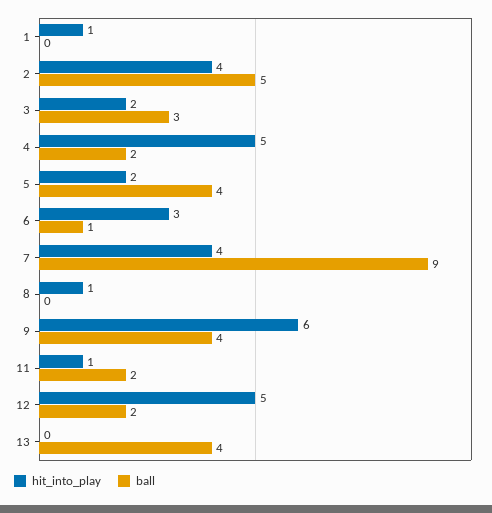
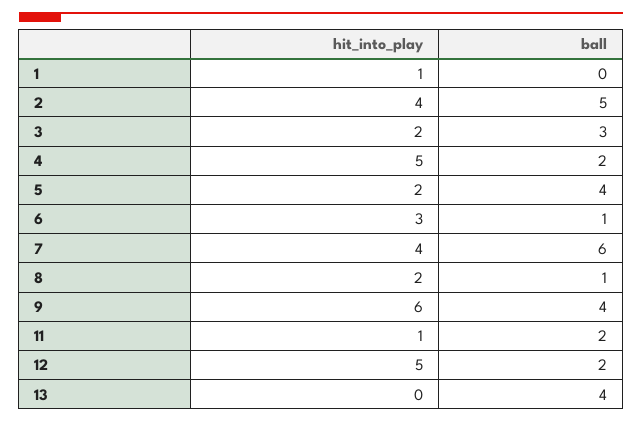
  {
    "hit_into_play": {
      "1": 1,
      "2": 4,
      "3": 2,
      "4": 5,
      "5": 2,
      "6": 3,
      "7": 4,
-     "8": 1,
+     "8": 2,
      "9": 6,
      "11": 1,
      "12": 5,
      "13": 0
    },
    "ball": {
      "1": 0,
      "2": 5,
      "3": 3,
      "4": 2,
      "5": 4,
      "6": 1,
-     "7": 9,
+     "7": 6,
-     "8": 0,
+     "8": 1,
      "9": 4,
      "11": 2,
      "12": 2,
      "13": 4
    }
  }

